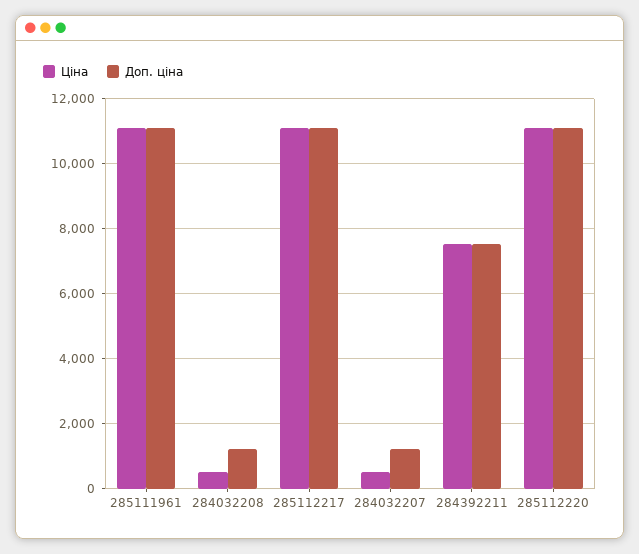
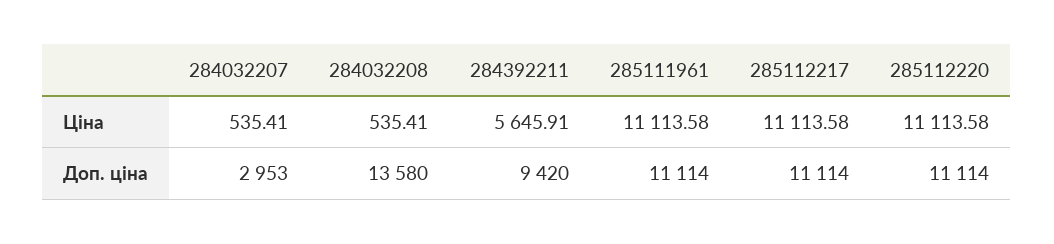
  {
    "Ціна": {
      "285111961": 11113.58,
      "284032208": 535.41,
      "285112217": 11113.58,
      "284032207": 535.41,
-     "284392211": 7600,
+     "284392211": 5645.91,
      "285112220": 11113.58
    },
    "Доп. ціна": {
      "285111961": 11114,
-     "284032208": 1200,
+     "284032208": 13580,
      "285112217": 11114,
-     "284032207": 1200,
+     "284032207": 2953,
-     "284392211": 7600,
+     "284392211": 9420,
      "285112220": 11114
    }
  }

